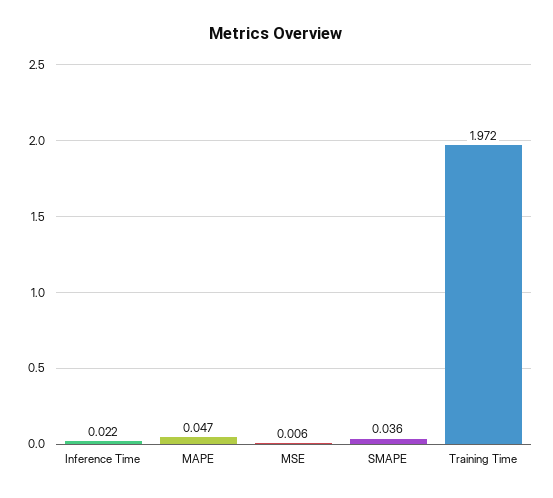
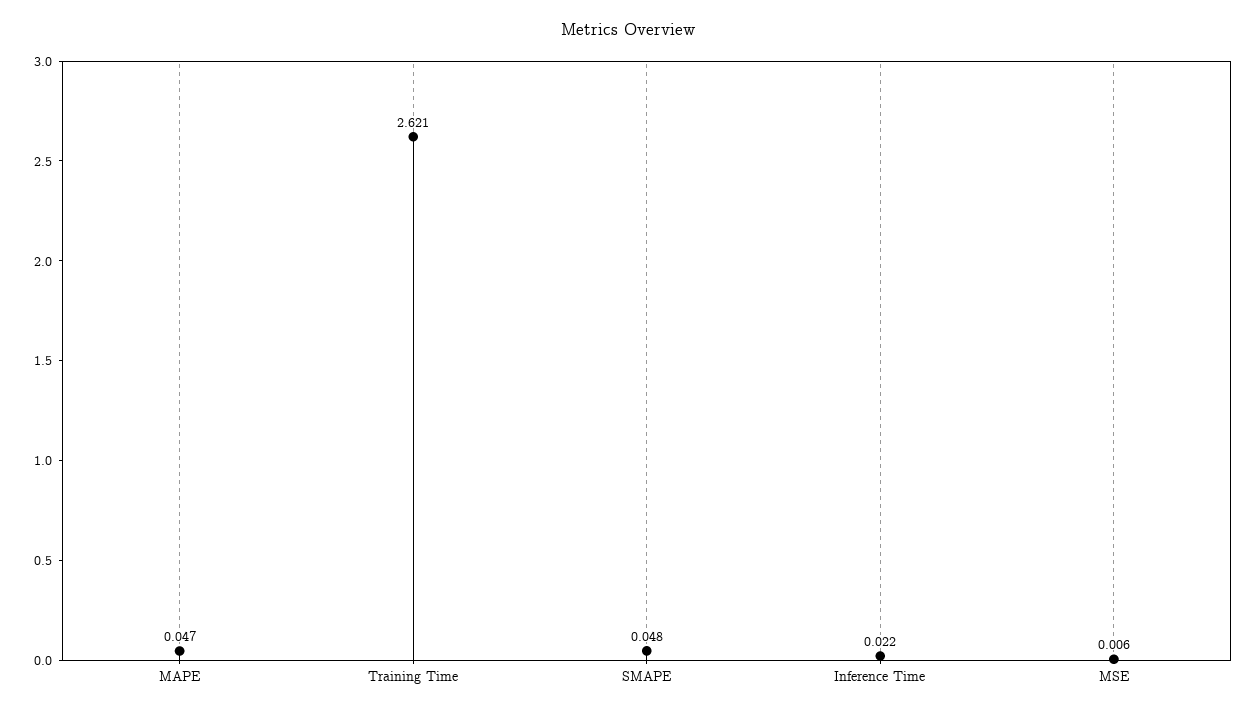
  {
    "Inference Time": 0.022,
    "MAPE": 0.047,
    "MSE": 0.006,
-   "SMAPE": 0.036,
+   "SMAPE": 0.048,
-   "Training Time": 1.972
+   "Training Time": 2.621
  }

